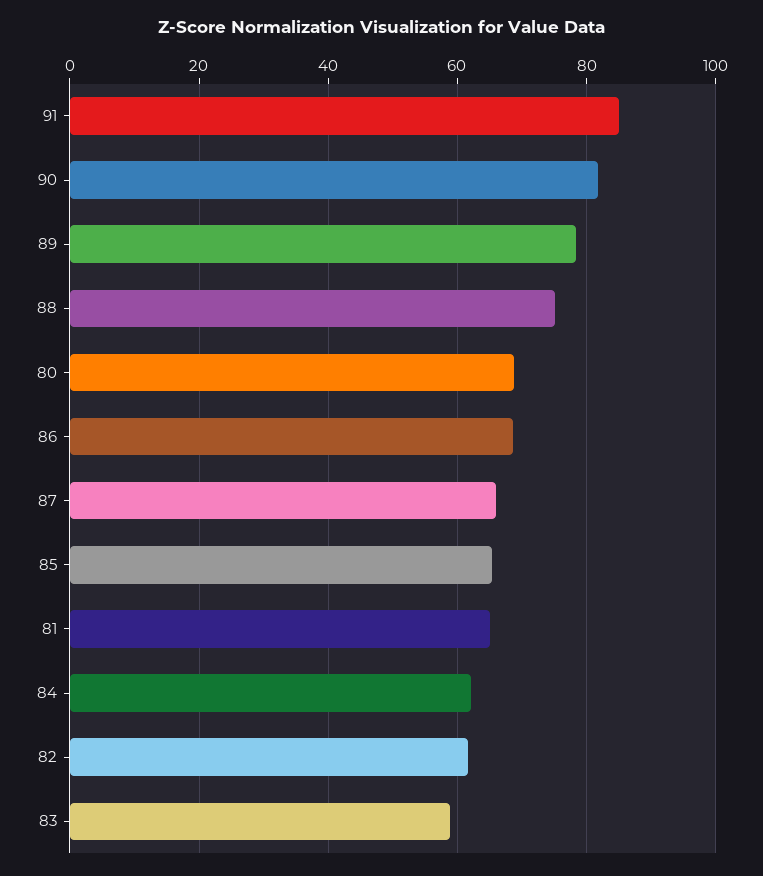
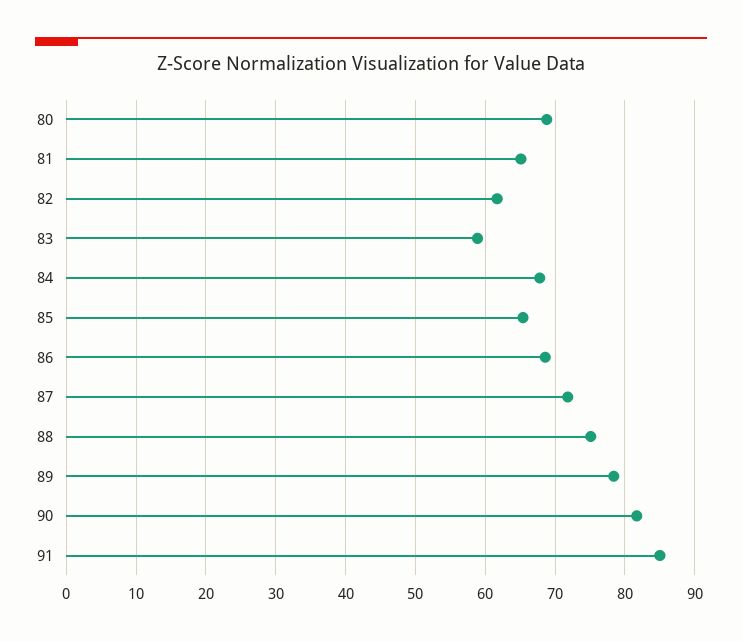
  {
    "91": 85,
    "90": 82,
    "89": 78,
    "88": 75,
    "80": 69,
    "86": 69,
-   "87": 66,
+   "87": 72,
    "85": 65,
    "81": 65,
-   "84": 62,
+   "84": 68,
    "82": 62,
    "83": 59
  }

